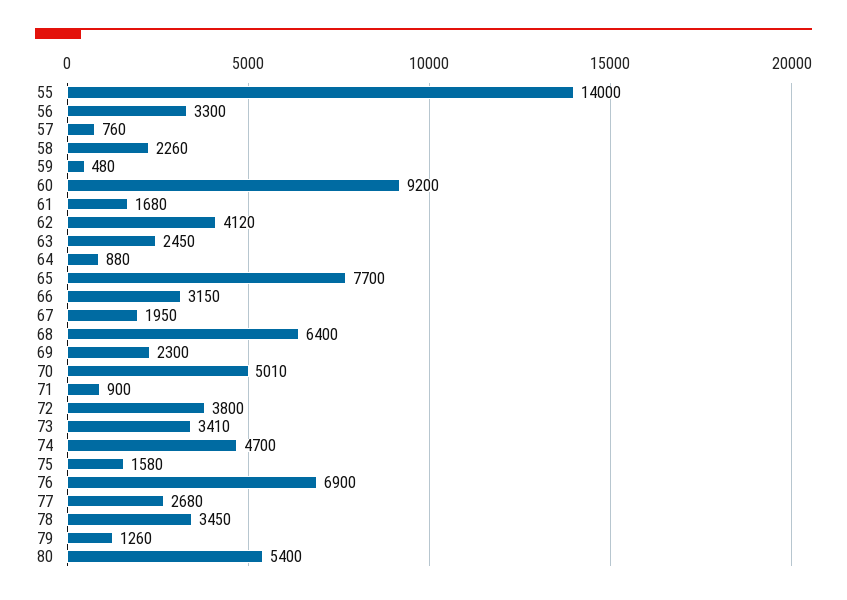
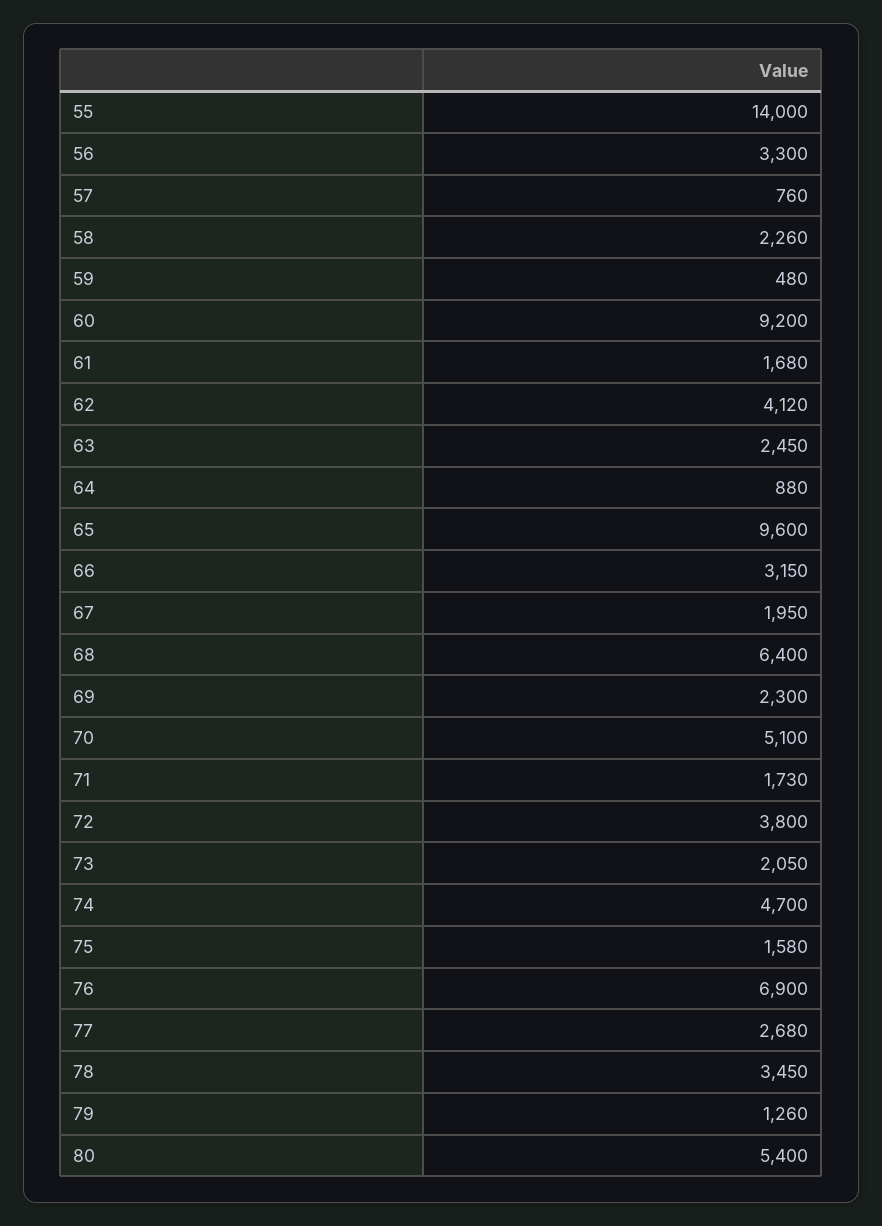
  {
    "55": 14000,
    "56": 3300,
    "57": 760,
    "58": 2260,
    "59": 480,
    "60": 9200,
    "61": 1680,
    "62": 4120,
    "63": 2450,
    "64": 880,
-   "65": 7700,
+   "65": 9600,
    "66": 3150,
    "67": 1950,
    "68": 6400,
    "69": 2300,
-   "70": 5010,
+   "70": 5100,
-   "71": 900,
+   "71": 1730,
    "72": 3800,
-   "73": 3410,
+   "73": 2050,
    "74": 4700,
    "75": 1580,
    "76": 6900,
    "77": 2680,
    "78": 3450,
    "79": 1260,
    "80": 5400
  }

